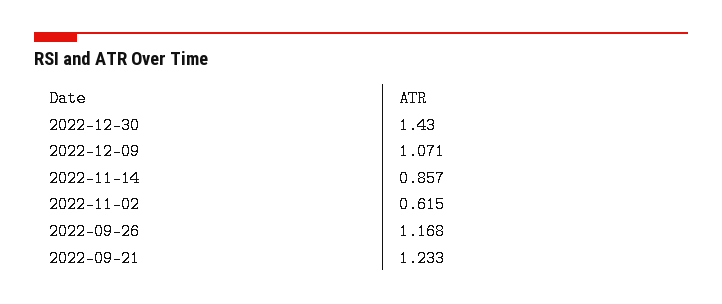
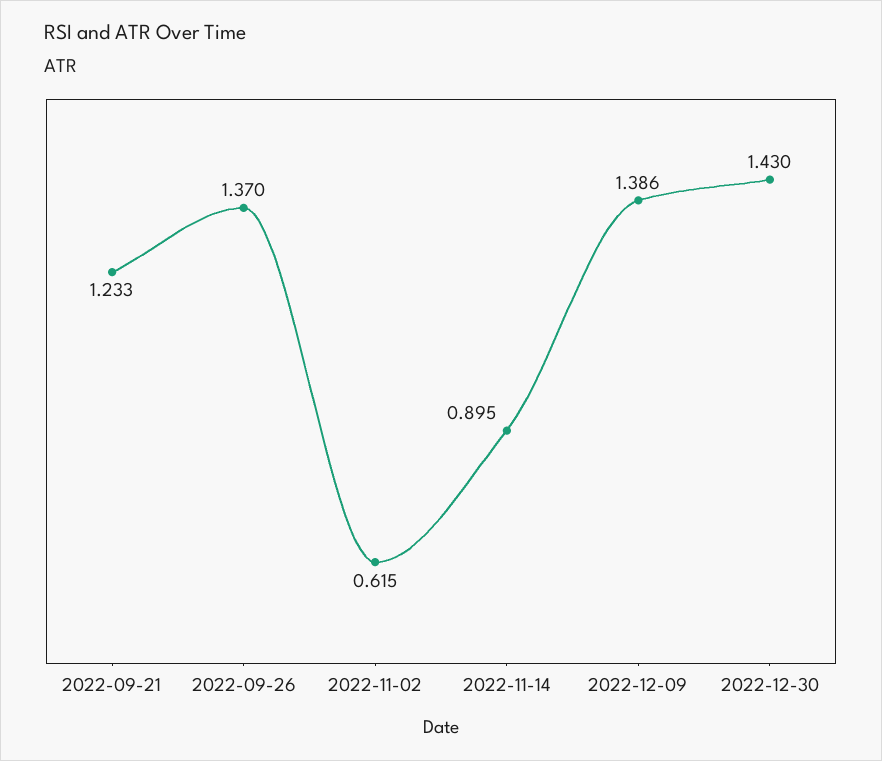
  {
    "2022-12-30": 1.43,
-   "2022-12-09": 1.071,
+   "2022-12-09": 1.386,
-   "2022-11-14": 0.857,
+   "2022-11-14": 0.895,
    "2022-11-02": 0.615,
-   "2022-09-26": 1.168,
+   "2022-09-26": 1.37,
    "2022-09-21": 1.233
  }

